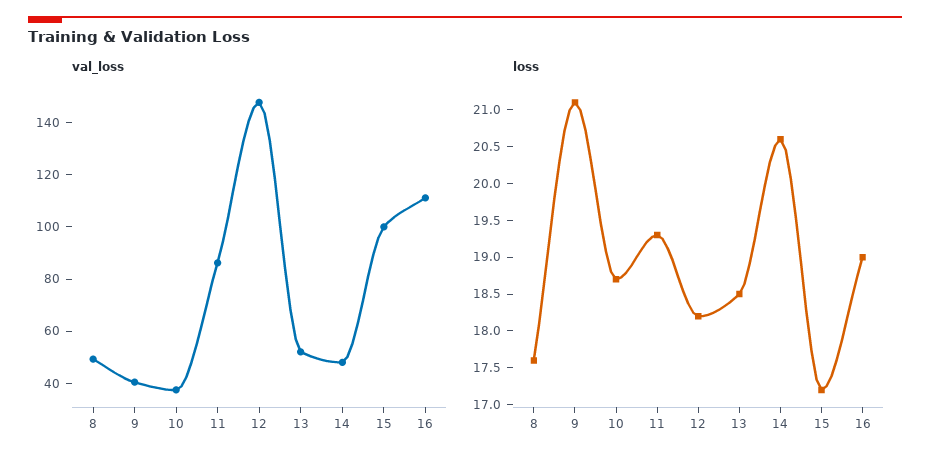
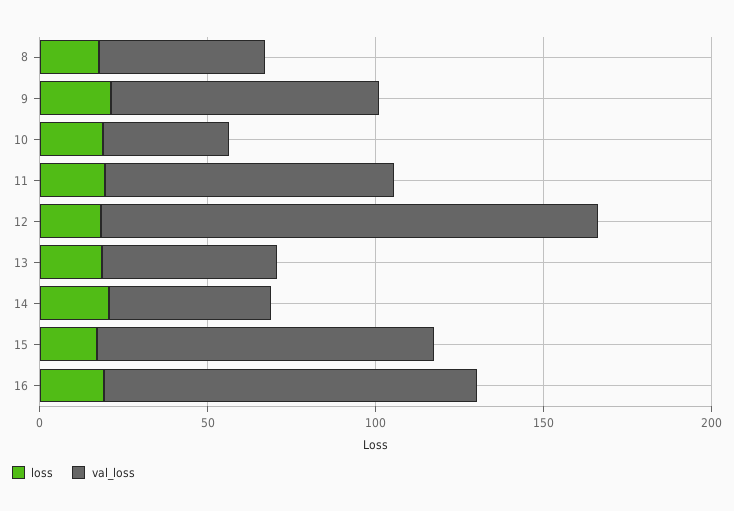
  {
    "val_loss": {
      "8": 50,
-     "9": 40,
+     "9": 80,
      "10": 40,
      "11": 85,
      "12": 150,
      "13": 50,
      "14": 50,
      "15": 100,
      "16": 110
    },
    "loss": {
      "8": 17.5,
      "9": 21,
      "10": 18.5,
      "11": 19.5,
      "12": 18,
      "13": 18.5,
      "14": 20.5,
      "15": 17,
      "16": 19
    }
  }

